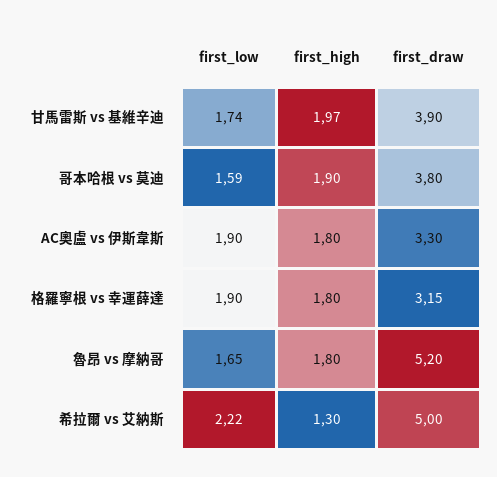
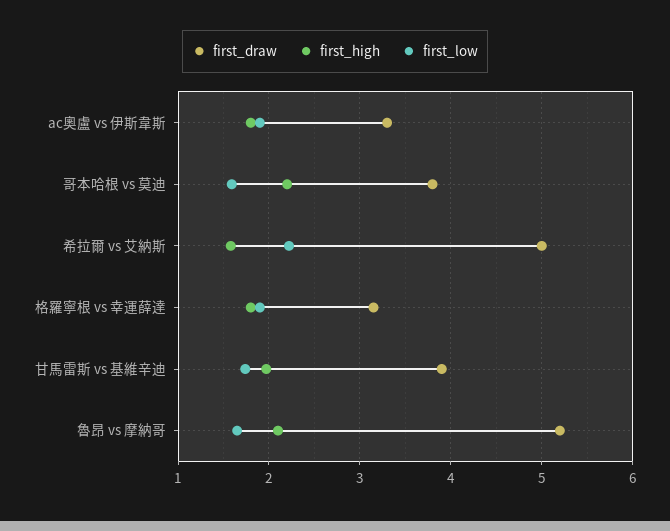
  {
    "first_low": {
      "甘馬雷斯 vs 基維辛迪": 1.74,
      "哥本哈根 vs 莫迪": 1.59,
      "AC奧盧 vs 伊斯韋斯": 1.9,
      "格羅寧根 vs 幸運薛達": 1.9,
      "魯昂 vs 摩納哥": 1.65,
      "希拉爾 vs 艾納斯": 2.22
    },
    "first_high": {
      "甘馬雷斯 vs 基維辛迪": 1.97,
-     "哥本哈根 vs 莫迪": 1.9,
+     "哥本哈根 vs 莫迪": 2.2,
      "AC奧盧 vs 伊斯韋斯": 1.8,
      "格羅寧根 vs 幸運薛達": 1.8,
-     "魯昂 vs 摩納哥": 1.8,
+     "魯昂 vs 摩納哥": 2.1,
-     "希拉爾 vs 艾納斯": 1.3
+     "希拉爾 vs 艾納斯": 1.6
    },
    "first_draw": {
      "甘馬雷斯 vs 基維辛迪": 3.9,
      "哥本哈根 vs 莫迪": 3.8,
      "AC奧盧 vs 伊斯韋斯": 3.3,
      "格羅寧根 vs 幸運薛達": 3.15,
      "魯昂 vs 摩納哥": 5.2,
      "希拉爾 vs 艾納斯": 5
    }
  }

